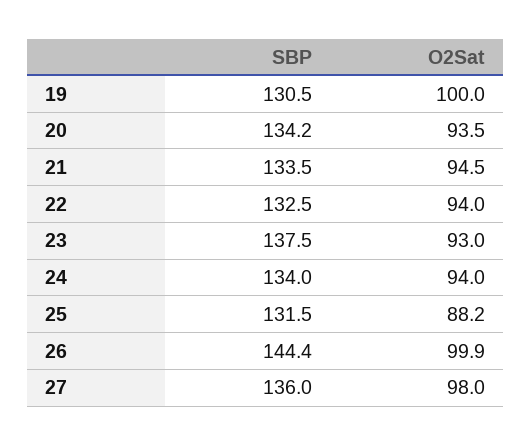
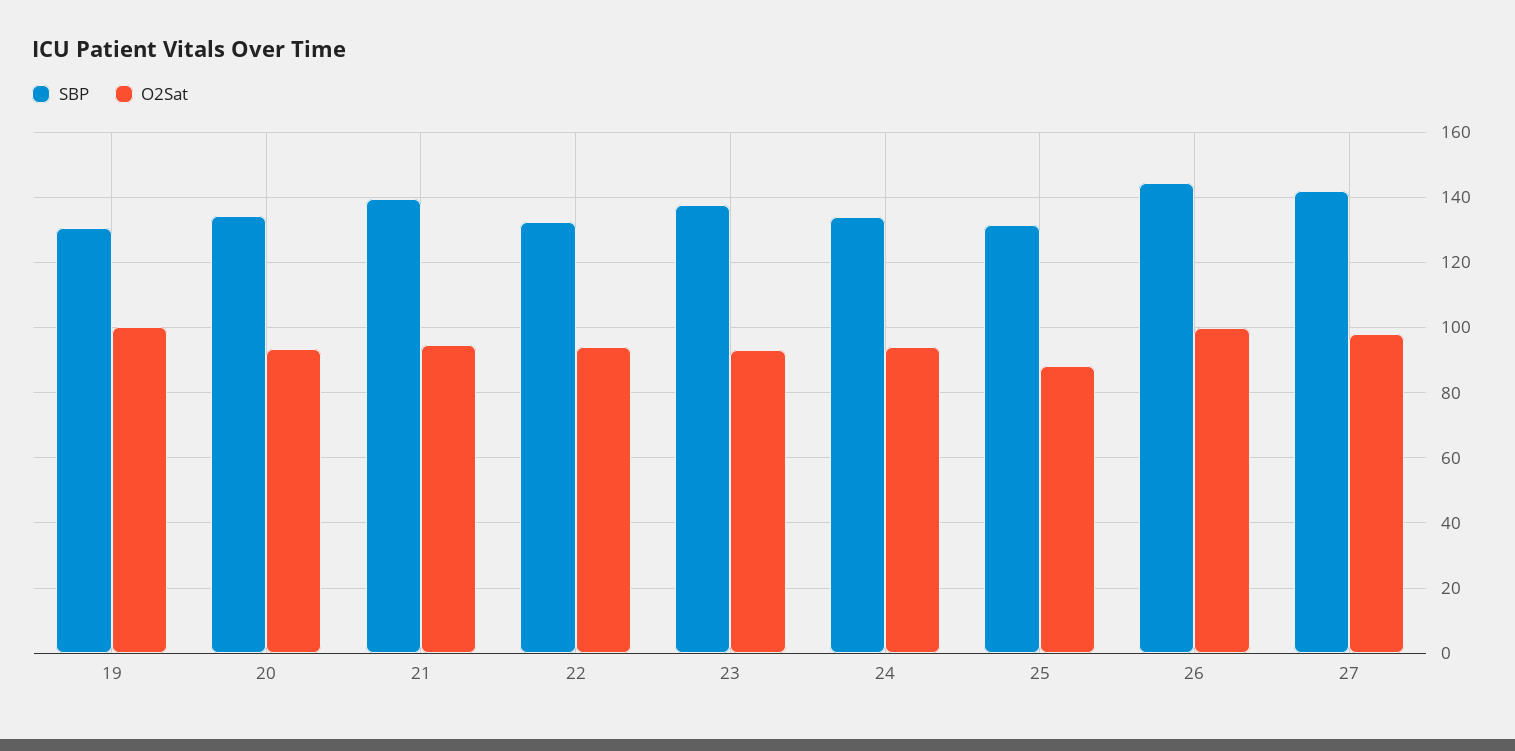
  {
    "SBP": {
      "19": 130.5,
      "20": 134.2,
-     "21": 133.5,
+     "21": 140,
      "22": 132.5,
      "23": 137.5,
      "24": 134,
      "25": 131.5,
      "26": 144.4,
-     "27": 136
+     "27": 142
    },
    "O2Sat": {
      "19": 100,
      "20": 93.5,
      "21": 94.5,
      "22": 94,
      "23": 93,
      "24": 94,
      "25": 88.2,
      "26": 99.9,
      "27": 98
    }
  }

